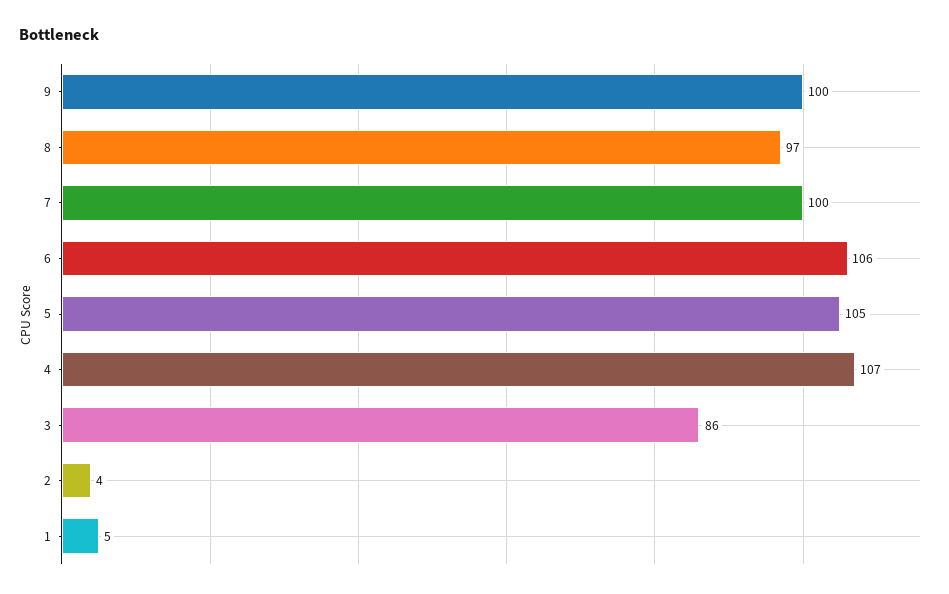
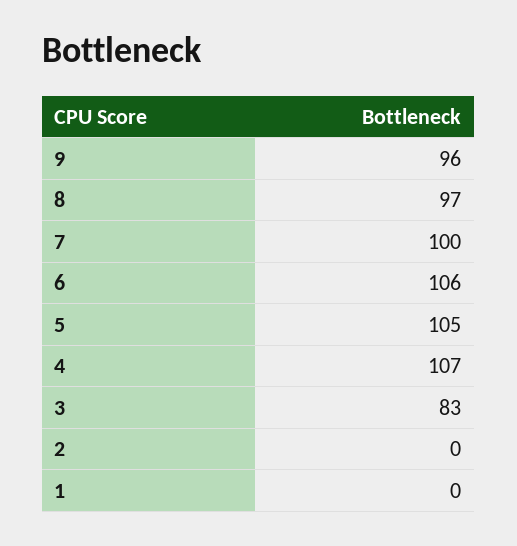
  {
-   "9": 100,
+   "9": 96,
    "8": 97,
    "7": 100,
    "6": 106,
    "5": 105,
    "4": 107,
-   "3": 86,
+   "3": 83,
-   "2": 4,
+   "2": 0,
-   "1": 5
+   "1": 0
  }

